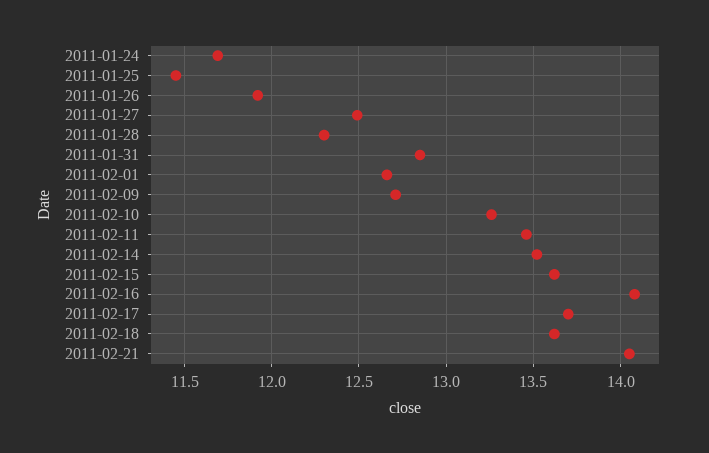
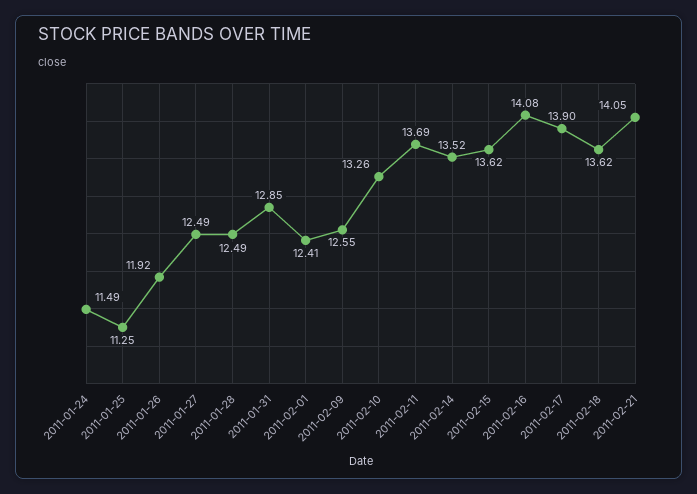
  {
-   "2011-01-24": 11.7,
+   "2011-01-24": 11.49,
-   "2011-01-25": 11.45,
+   "2011-01-25": 11.25,
    "2011-01-26": 11.92,
    "2011-01-27": 12.49,
-   "2011-01-28": 12.3,
+   "2011-01-28": 12.49,
    "2011-01-31": 12.85,
-   "2011-02-01": 12.65,
+   "2011-02-01": 12.41,
-   "2011-02-09": 12.7,
+   "2011-02-09": 12.55,
    "2011-02-10": 13.26,
-   "2011-02-11": 13.45,
+   "2011-02-11": 13.69,
    "2011-02-14": 13.52,
    "2011-02-15": 13.62,
    "2011-02-16": 14.08,
-   "2011-02-17": 13.7,
+   "2011-02-17": 13.9,
    "2011-02-18": 13.62,
    "2011-02-21": 14.05
  }

